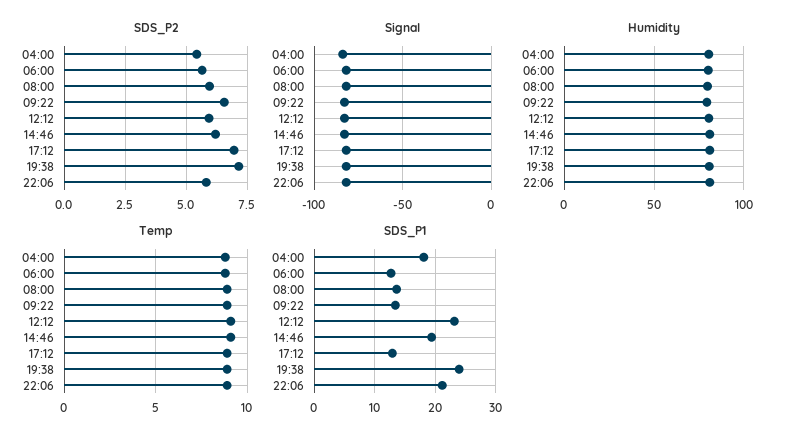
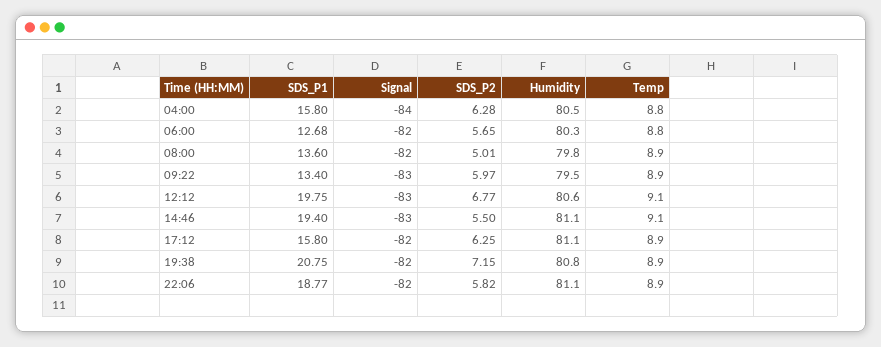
  {
    "SDS_P2": {
-     "04:00": 5.5,
+     "04:00": 6.28,
      "06:00": 5.65,
-     "08:00": 6,
+     "08:00": 5.01,
-     "09:22": 6.5,
+     "09:22": 5.97,
-     "12:12": 6,
+     "12:12": 6.77,
-     "14:46": 6.25,
+     "14:46": 5.5,
-     "17:12": 7,
+     "17:12": 6.25,
      "19:38": 7.15,
      "22:06": 5.82
    },
    "Signal": {
      "04:00": -84,
      "06:00": -82,
      "08:00": -82,
      "09:22": -83,
      "12:12": -83,
      "14:46": -83,
      "17:12": -82,
      "19:38": -82,
      "22:06": -82
    },
    "Humidity": {
      "04:00": 80.5,
      "06:00": 80.3,
      "08:00": 79.8,
      "09:22": 79.5,
      "12:12": 80.6,
      "14:46": 81.1,
      "17:12": 81.1,
      "19:38": 80.8,
      "22:06": 81.1
    },
    "Temp": {
      "04:00": 8.8,
      "06:00": 8.8,
      "08:00": 8.9,
      "09:22": 8.9,
      "12:12": 9.1,
      "14:46": 9.1,
      "17:12": 8.9,
      "19:38": 8.9,
      "22:06": 8.9
    },
    "SDS_P1": {
-     "04:00": 18,
+     "04:00": 15.8,
      "06:00": 12.68,
      "08:00": 13.6,
      "09:22": 13.4,
-     "12:12": 23,
+     "12:12": 19.75,
      "14:46": 19.4,
-     "17:12": 13,
+     "17:12": 15.8,
-     "19:38": 24,
+     "19:38": 20.75,
-     "22:06": 21
+     "22:06": 18.77
    }
  }

